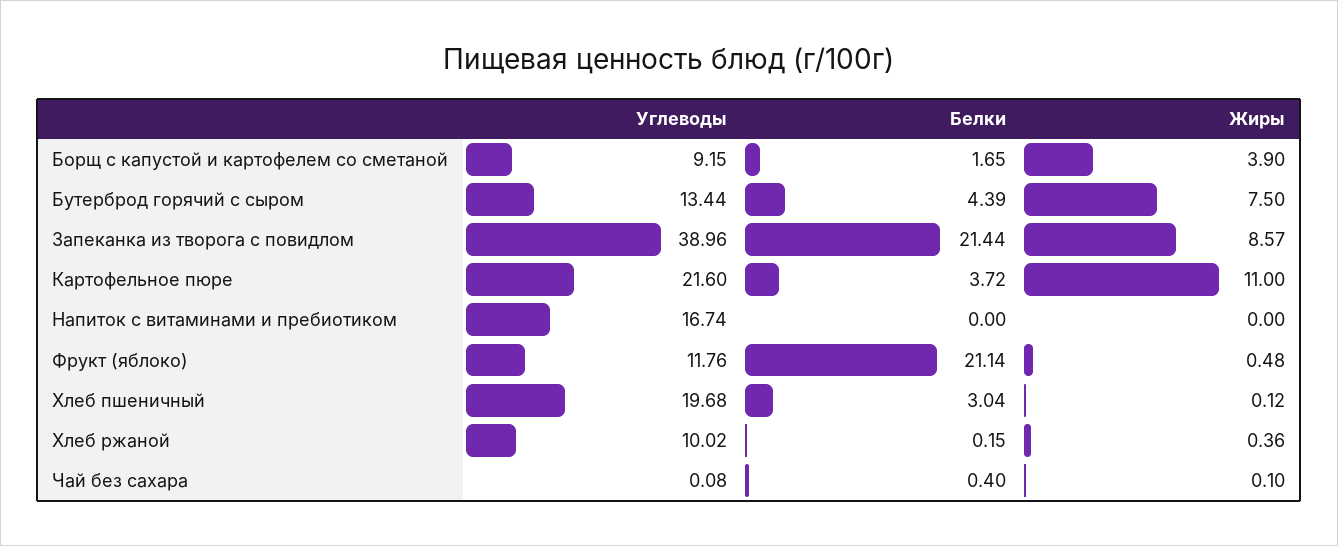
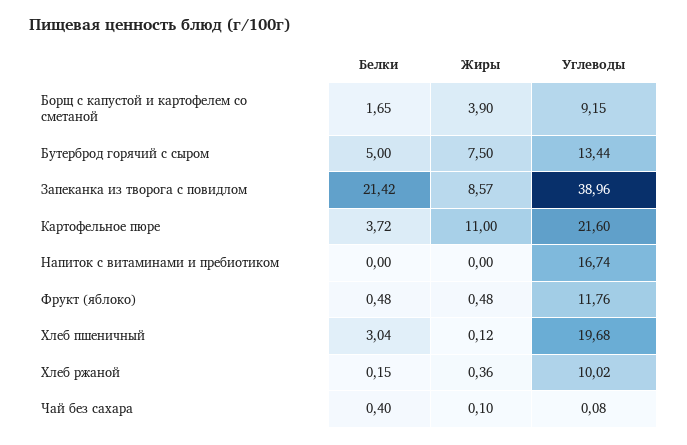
  {
    "Углеводы": {
      "Борщ с капустой и картофелем со сметаной": 9.15,
      "Бутерброд горячий с сыром": 13.44,
      "Запеканка из творога с повидлом": 38.96,
      "Картофельное пюре": 21.6,
      "Напиток с витаминами и пребиотиком": 16.74,
      "Фрукт (яблоко)": 11.76,
      "Хлеб пшеничный": 19.68,
      "Хлеб ржаной": 10.02,
      "Чай без сахара": 0.08
    },
    "Белки": {
      "Борщ с капустой и картофелем со сметаной": 1.65,
-     "Бутерброд горячий с сыром": 4.39,
+     "Бутерброд горячий с сыром": 5,
-     "Запеканка из творога с повидлом": 21.44,
+     "Запеканка из творога с повидлом": 21.42,
      "Картофельное пюре": 3.72,
      "Напиток с витаминами и пребиотиком": 0,
-     "Фрукт (яблоко)": 21.14,
+     "Фрукт (яблоко)": 0.48,
      "Хлеб пшеничный": 3.04,
      "Хлеб ржаной": 0.15,
      "Чай без сахара": 0.4
    },
    "Жиры": {
      "Борщ с капустой и картофелем со сметаной": 3.9,
      "Бутерброд горячий с сыром": 7.5,
      "Запеканка из творога с повидлом": 8.57,
      "Картофельное пюре": 11,
      "Напиток с витаминами и пребиотиком": 0,
      "Фрукт (яблоко)": 0.48,
      "Хлеб пшеничный": 0.12,
      "Хлеб ржаной": 0.36,
      "Чай без сахара": 0.1
    }
  }

